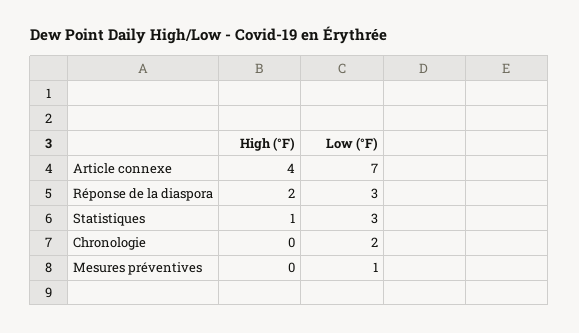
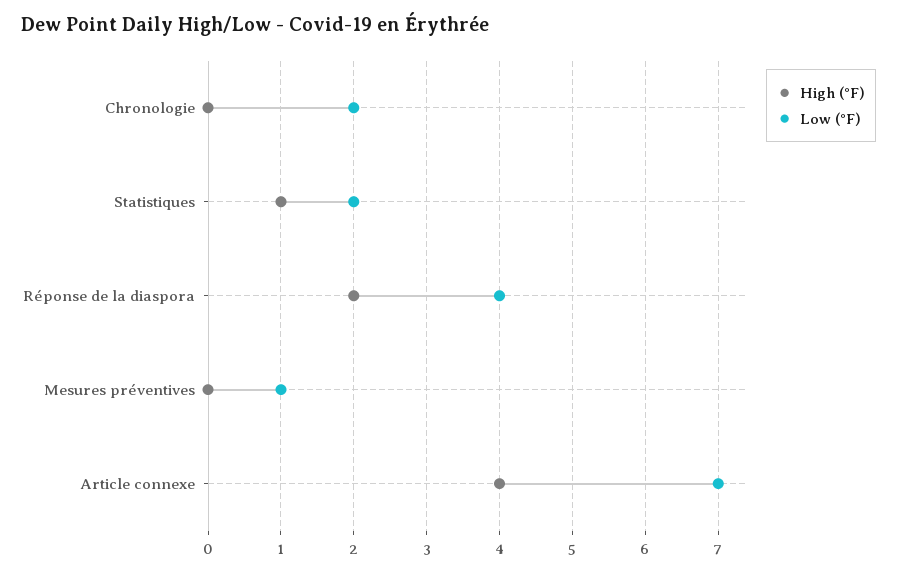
  {
    "High (°F)": {
      "Article connexe": 4,
      "Réponse de la diaspora": 2,
      "Statistiques": 1,
      "Chronologie": 0,
      "Mesures préventives": 0
    },
    "Low (°F)": {
      "Article connexe": 7,
-     "Réponse de la diaspora": 3,
+     "Réponse de la diaspora": 4,
-     "Statistiques": 3,
+     "Statistiques": 2,
      "Chronologie": 2,
      "Mesures préventives": 1
    }
  }

